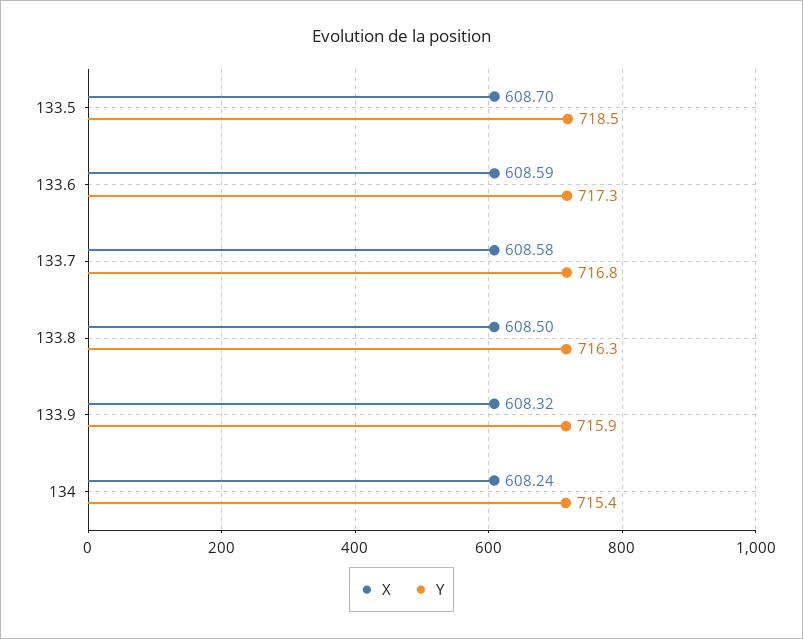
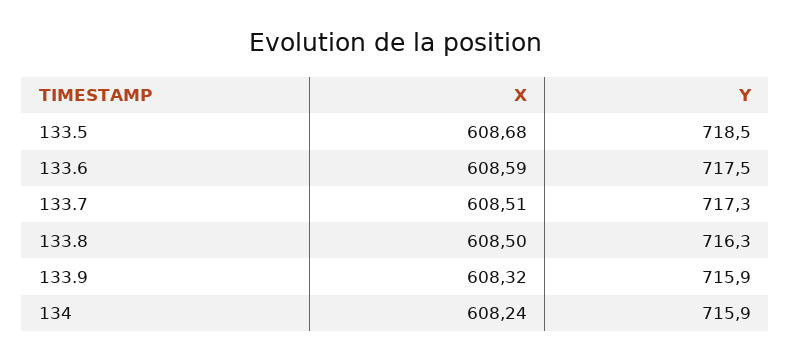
  {
    "X": {
-     "133.5": 608.7,
+     "133.5": 608.68,
      "133.6": 608.59,
-     "133.7": 608.58,
+     "133.7": 608.51,
      "133.8": 608.5,
      "133.9": 608.32,
      "134": 608.24
    },
    "Y": {
      "133.5": 718.5,
-     "133.6": 717.3,
+     "133.6": 717.5,
-     "133.7": 716.8,
+     "133.7": 717.3,
      "133.8": 716.3,
      "133.9": 715.9,
-     "134": 715.4
+     "134": 715.9
    }
  }

